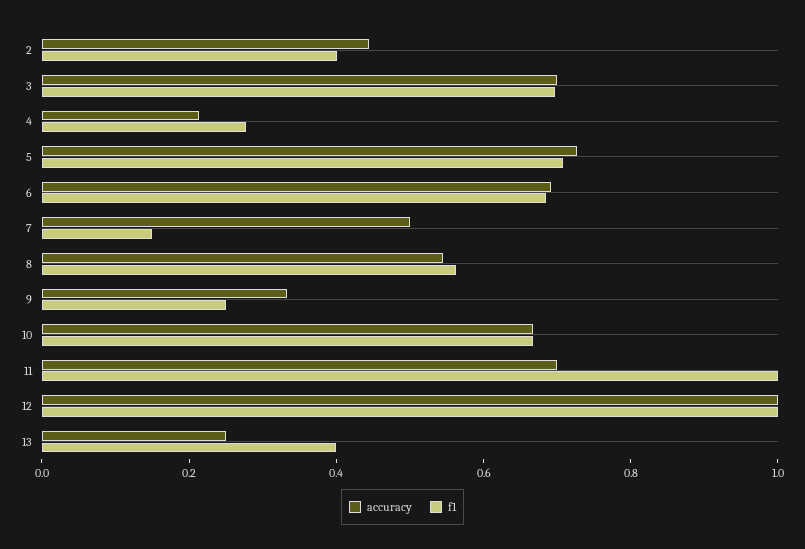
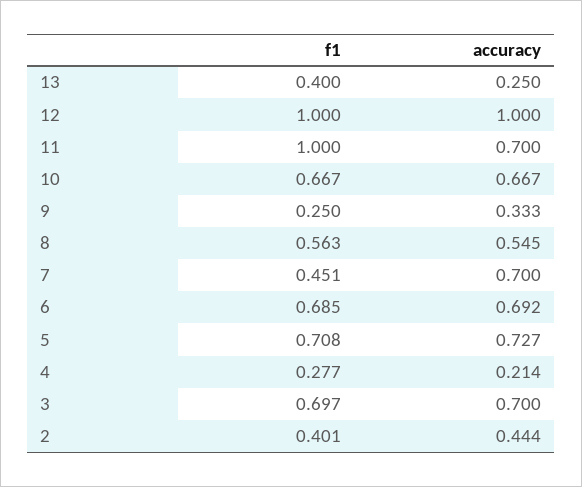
  {
    "accuracy": {
      "2": 0.444,
      "3": 0.7,
      "4": 0.214,
      "5": 0.727,
      "6": 0.692,
-     "7": 0.5,
+     "7": 0.7,
      "8": 0.545,
      "9": 0.333,
      "10": 0.667,
      "11": 0.7,
      "12": 1,
      "13": 0.25
    },
    "f1": {
      "2": 0.401,
      "3": 0.697,
      "4": 0.277,
      "5": 0.708,
      "6": 0.685,
-     "7": 0.15,
+     "7": 0.451,
      "8": 0.563,
      "9": 0.25,
      "10": 0.667,
      "11": 1,
      "12": 1,
      "13": 0.4
    }
  }

